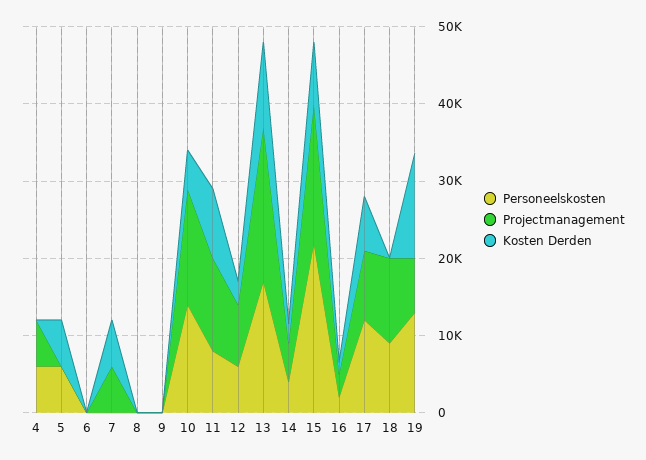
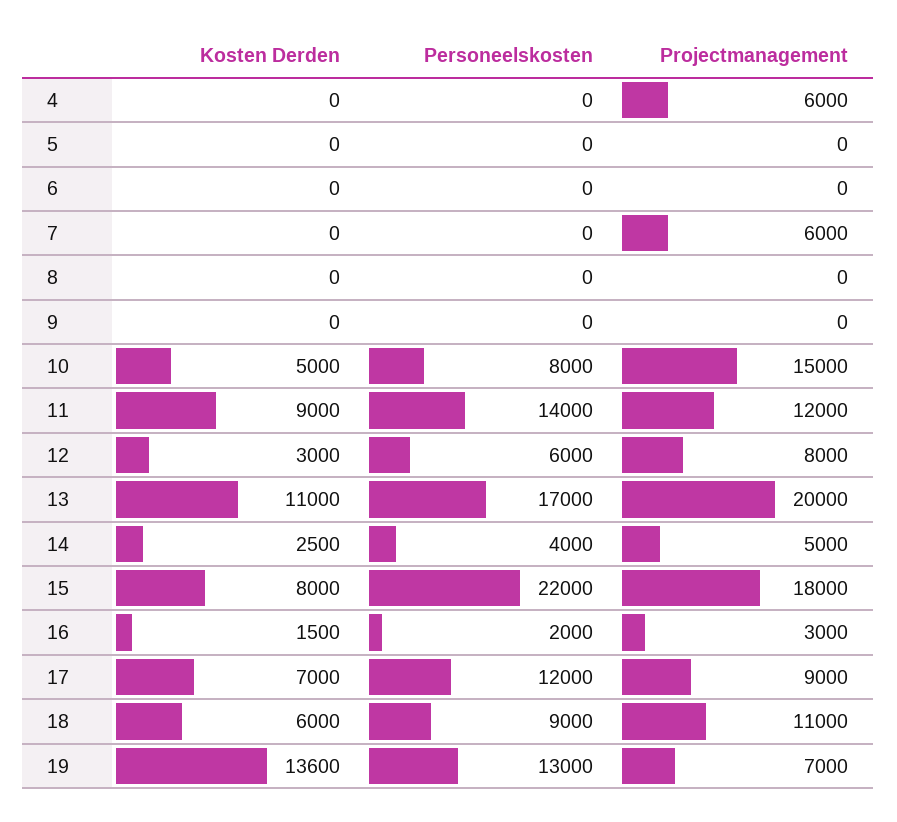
  {
    "Personeelskosten": {
-     "4": 6000,
+     "4": 0,
-     "5": 6000,
+     "5": 0,
      "6": 0,
      "7": 0,
      "8": 0,
      "9": 0,
-     "10": 14000,
+     "10": 8000,
-     "11": 8000,
+     "11": 14000,
      "12": 6000,
      "13": 17000,
      "14": 4000,
      "15": 22000,
      "16": 2000,
      "17": 12000,
      "18": 9000,
      "19": 13000
    },
    "Projectmanagement": {
      "4": 6000,
      "5": 0,
      "6": 0,
      "7": 6000,
      "8": 0,
      "9": 0,
      "10": 15000,
      "11": 12000,
      "12": 8000,
      "13": 20000,
      "14": 5000,
      "15": 18000,
      "16": 3000,
      "17": 9000,
      "18": 11000,
      "19": 7000
    },
    "Kosten Derden": {
      "4": 0,
-     "5": 6000,
+     "5": 0,
      "6": 0,
-     "7": 6000,
+     "7": 0,
      "8": 0,
      "9": 0,
      "10": 5000,
      "11": 9000,
      "12": 3000,
      "13": 11000,
      "14": 2500,
      "15": 8000,
      "16": 1500,
      "17": 7000,
-     "18": 0,
+     "18": 6000,
      "19": 13600
    }
  }

